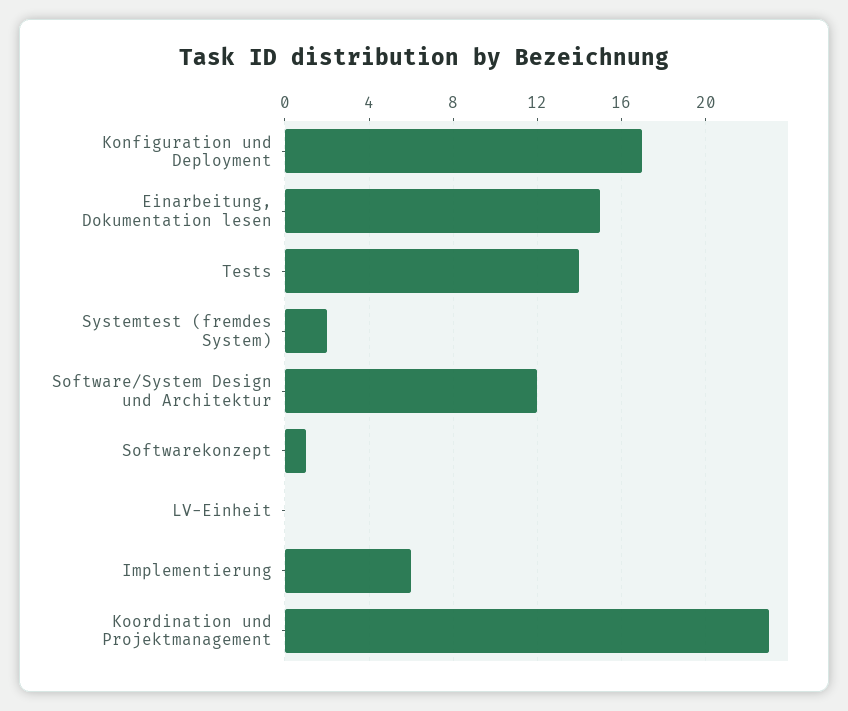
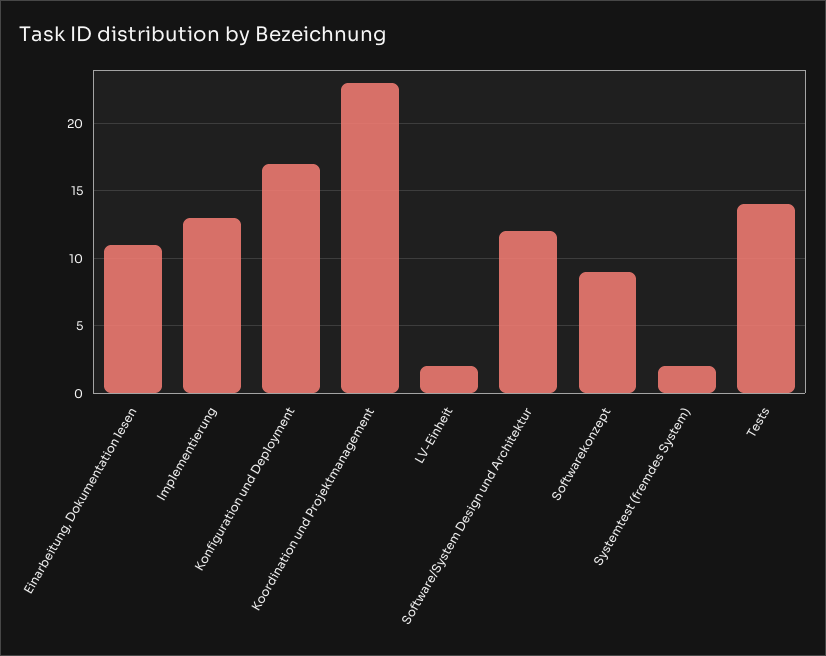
  {
    "Konfiguration und Deployment": 17,
-   "Einarbeitung, Dokumentation lesen": 15,
+   "Einarbeitung, Dokumentation lesen": 11,
    "Tests": 14,
    "Systemtest (fremdes System)": 2,
    "Software/System Design und Architektur": 12,
-   "Softwarekonzept": 1,
+   "Softwarekonzept": 9,
-   "LV-Einheit": 0,
+   "LV-Einheit": 2,
-   "Implementierung": 6,
+   "Implementierung": 13,
    "Koordination und Projektmanagement": 23
  }

